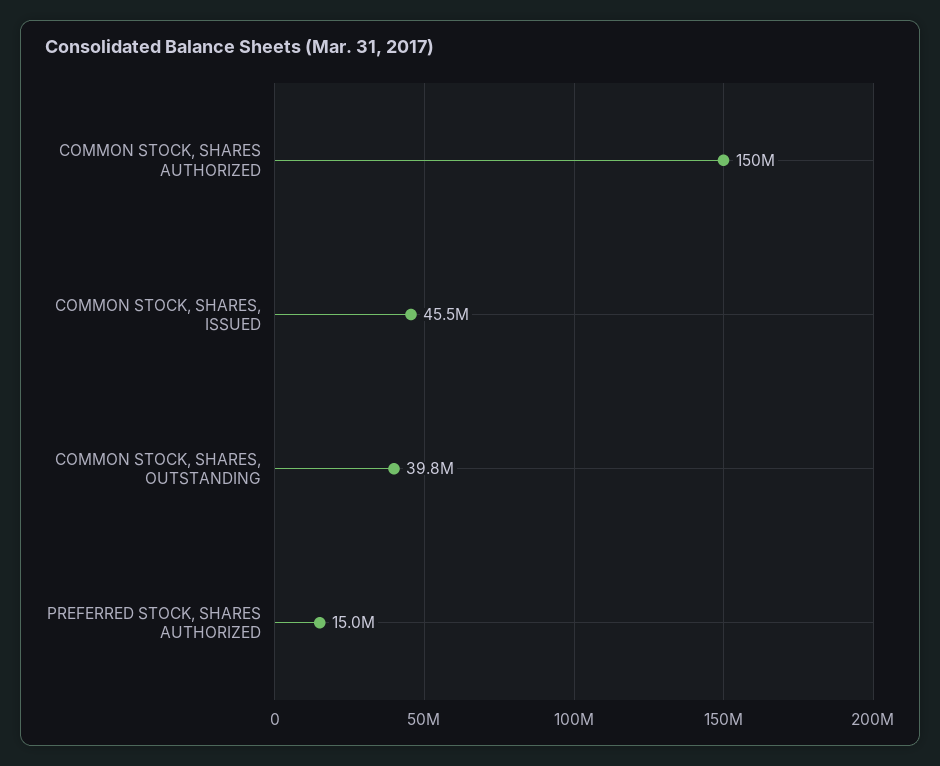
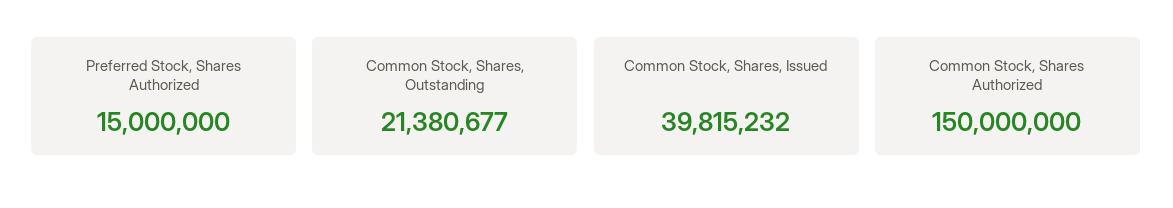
  {
    "COMMON STOCK, SHARES AUTHORIZED": 150000000,
-   "COMMON STOCK, SHARES, ISSUED": 45500000,
+   "COMMON STOCK, SHARES, ISSUED": 39815232,
-   "COMMON STOCK, SHARES, OUTSTANDING": 39800000,
+   "COMMON STOCK, SHARES, OUTSTANDING": 21380677,
    "PREFERRED STOCK, SHARES AUTHORIZED": 15000000
  }

